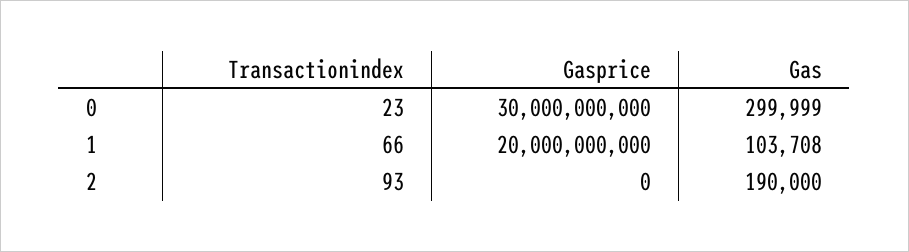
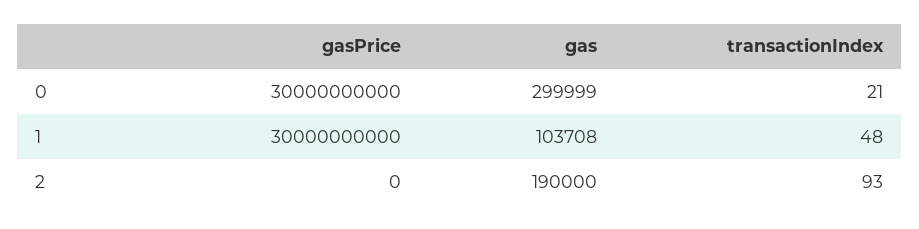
  {
    "Transactionindex": {
-     "0": 23,
+     "0": 21,
-     "1": 66,
+     "1": 48,
      "2": 93
    },
    "Gasprice": {
      "0": 30000000000,
-     "1": 20000000000,
+     "1": 30000000000,
      "2": 0
    },
    "Gas": {
      "0": 299999,
      "1": 103708,
      "2": 190000
    }
  }

